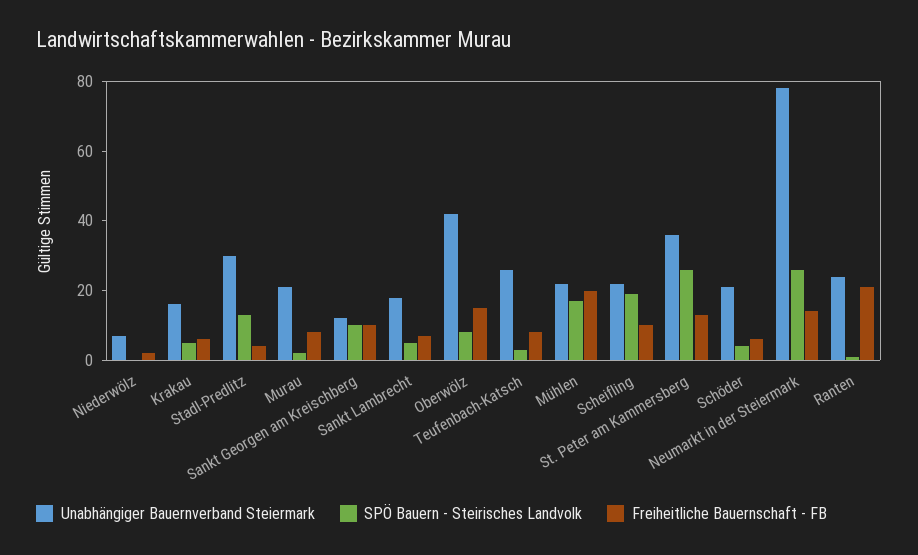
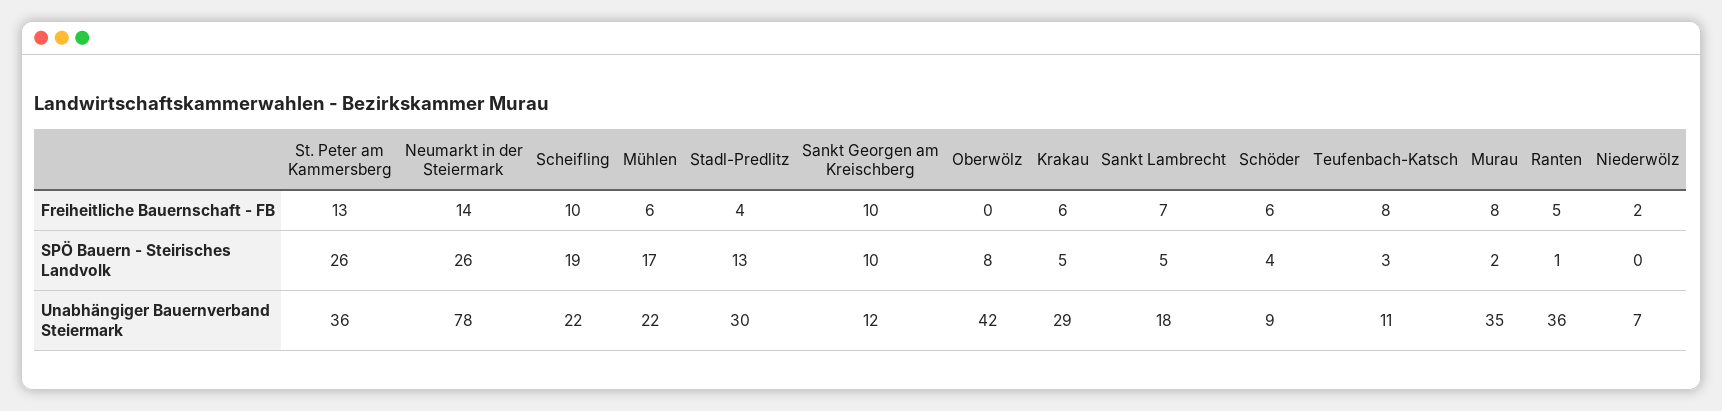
  {
    "Unabhängiger Bauernverband Steiermark": {
      "Niederwölz": 7,
-     "Krakau": 15,
+     "Krakau": 29,
      "Stadl-Predlitz": 30,
-     "Murau": 20,
+     "Murau": 35,
      "Sankt Georgen am Kreischberg": 12,
      "Sankt Lambrecht": 18,
      "Oberwölz": 42,
-     "Teufenbach-Katsch": 25,
+     "Teufenbach-Katsch": 11,
      "Mühlen": 22,
      "Scheifling": 22,
      "St. Peter am Kammersberg": 36,
-     "Schöder": 20,
+     "Schöder": 9,
      "Neumarkt in der Steiermark": 78,
-     "Ranten": 25
+     "Ranten": 36
    },
    "SPÖ Bauern - Steirisches Landvolk": {
      "Niederwölz": 0,
      "Krakau": 5,
      "Stadl-Predlitz": 13,
      "Murau": 2,
      "Sankt Georgen am Kreischberg": 10,
      "Sankt Lambrecht": 5,
      "Oberwölz": 8,
      "Teufenbach-Katsch": 3,
      "Mühlen": 17,
      "Scheifling": 19,
      "St. Peter am Kammersberg": 26,
      "Schöder": 4,
      "Neumarkt in der Steiermark": 26,
      "Ranten": 1
    },
    "Freiheitliche Bauernschaft - FB": {
      "Niederwölz": 2,
      "Krakau": 6,
      "Stadl-Predlitz": 4,
      "Murau": 8,
      "Sankt Georgen am Kreischberg": 10,
      "Sankt Lambrecht": 7,
-     "Oberwölz": 15,
+     "Oberwölz": 0,
      "Teufenbach-Katsch": 8,
-     "Mühlen": 20,
+     "Mühlen": 6,
      "Scheifling": 10,
      "St. Peter am Kammersberg": 13,
      "Schöder": 6,
      "Neumarkt in der Steiermark": 14,
-     "Ranten": 20
+     "Ranten": 5
    }
  }

